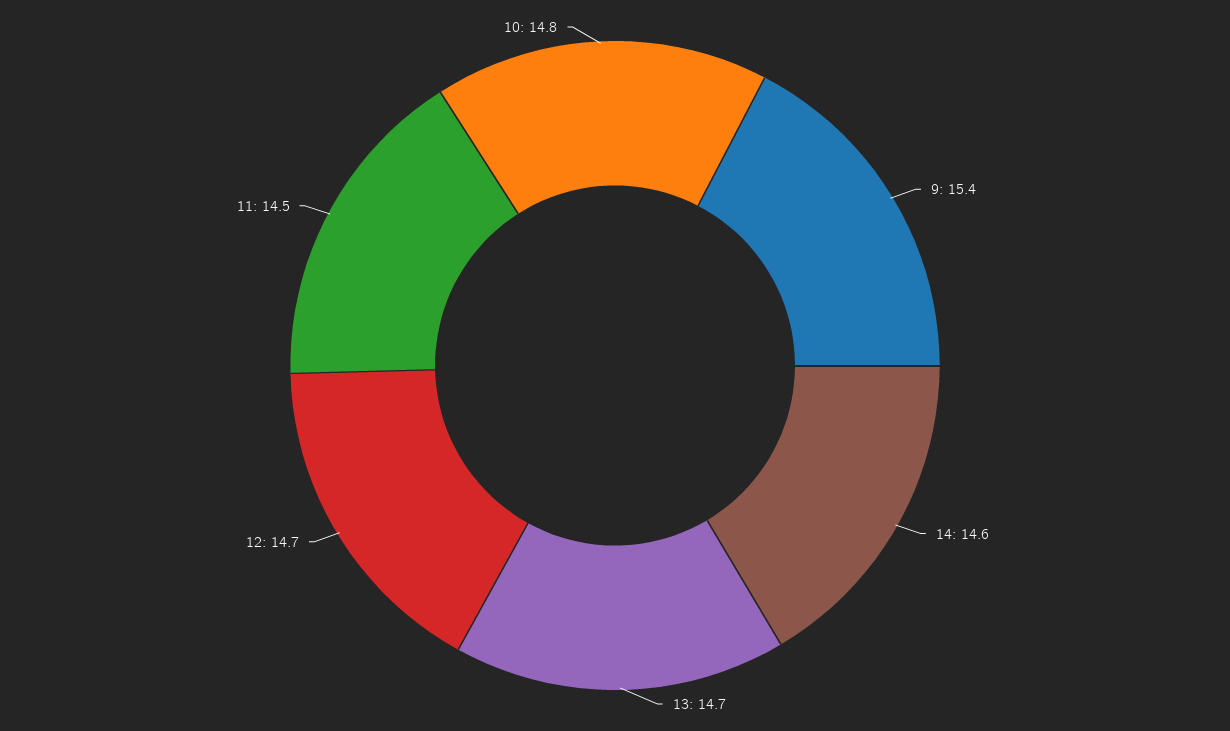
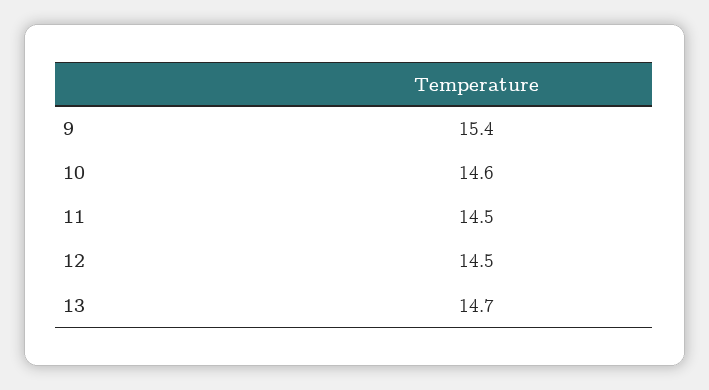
  {
    "9": 15.4,
-   "14": 14.6,
    "13": 14.7,
-   "12": 14.7,
+   "12": 14.5,
    "11": 14.5,
-   "10": 14.8
+   "10": 14.6
  }

